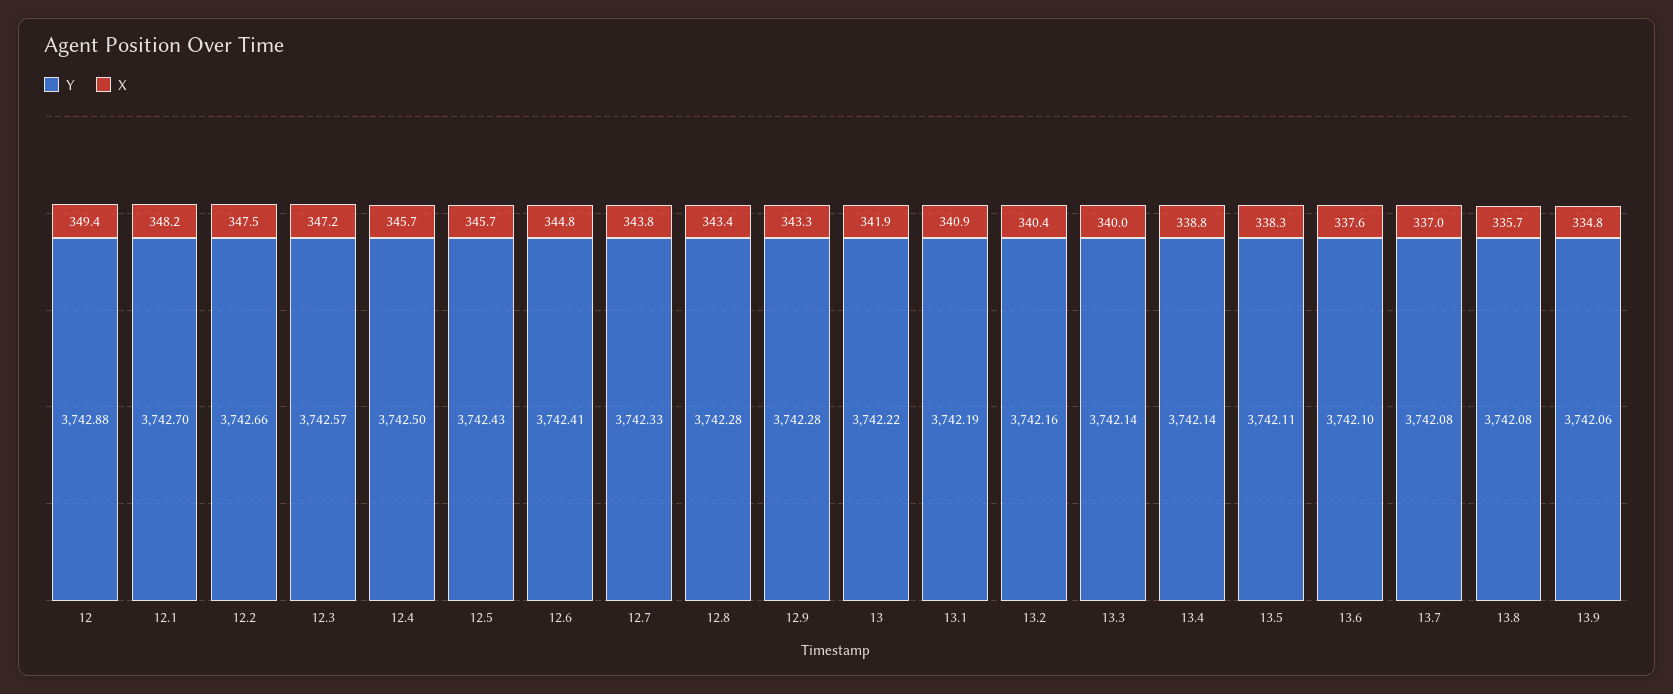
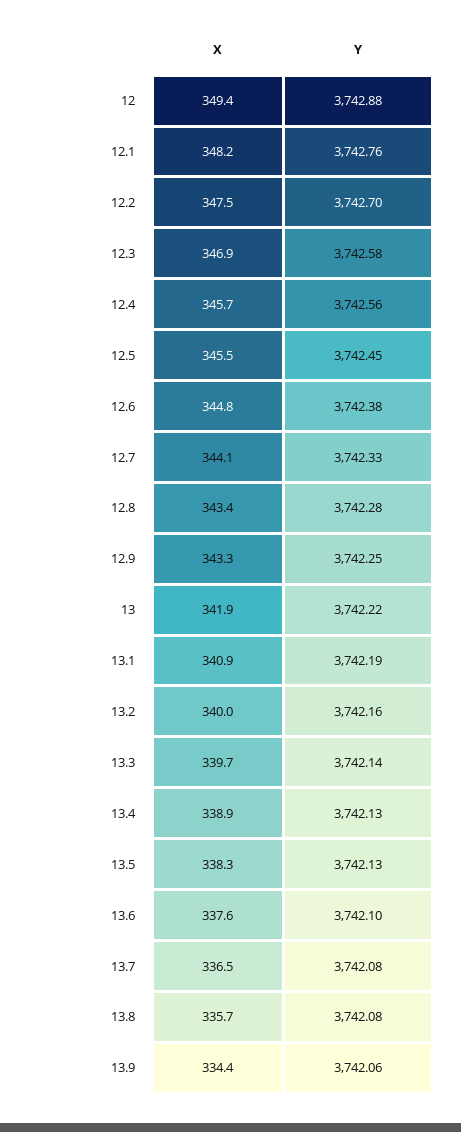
  {
    "Y": {
      "12": 3742.88,
-     "12.1": 3742.7,
+     "12.1": 3742.76,
-     "12.2": 3742.66,
+     "12.2": 3742.7,
-     "12.3": 3742.57,
+     "12.3": 3742.58,
-     "12.4": 3742.5,
+     "12.4": 3742.56,
-     "12.5": 3742.43,
+     "12.5": 3742.45,
-     "12.6": 3742.41,
+     "12.6": 3742.38,
      "12.7": 3742.33,
      "12.8": 3742.28,
-     "12.9": 3742.28,
+     "12.9": 3742.25,
      "13": 3742.22,
      "13.1": 3742.19,
      "13.2": 3742.16,
      "13.3": 3742.14,
-     "13.4": 3742.14,
+     "13.4": 3742.13,
-     "13.5": 3742.11,
+     "13.5": 3742.13,
      "13.6": 3742.1,
      "13.7": 3742.08,
      "13.8": 3742.08,
      "13.9": 3742.06
    },
    "X": {
      "12": 349.4,
      "12.1": 348.2,
      "12.2": 347.5,
-     "12.3": 347.2,
+     "12.3": 346.9,
      "12.4": 345.7,
-     "12.5": 345.7,
+     "12.5": 345.5,
      "12.6": 344.8,
-     "12.7": 343.8,
+     "12.7": 344.1,
      "12.8": 343.4,
      "12.9": 343.3,
      "13": 341.9,
      "13.1": 340.9,
-     "13.2": 340.4,
+     "13.2": 340,
-     "13.3": 340,
+     "13.3": 339.7,
-     "13.4": 338.8,
+     "13.4": 338.9,
      "13.5": 338.3,
      "13.6": 337.6,
-     "13.7": 337,
+     "13.7": 336.5,
      "13.8": 335.7,
-     "13.9": 334.8
+     "13.9": 334.4
    }
  }

